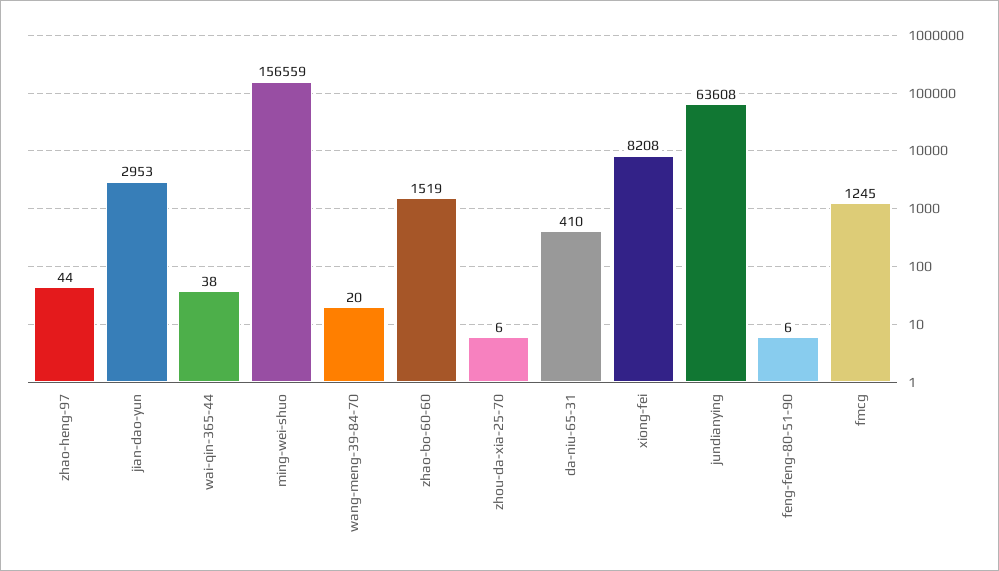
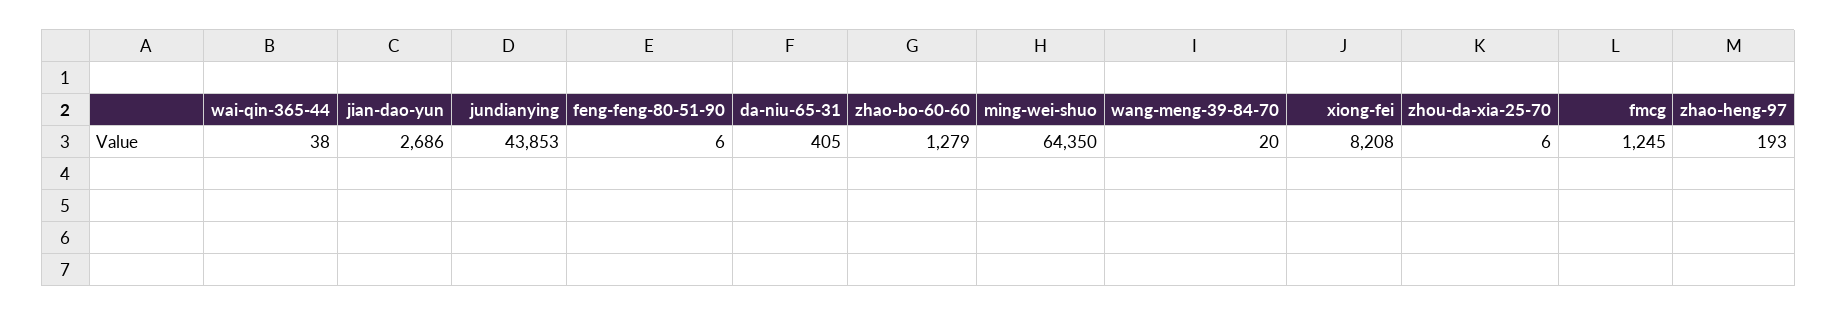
  {
-   "zhao-heng-97": 44,
+   "zhao-heng-97": 193,
-   "jian-dao-yun": 2953,
+   "jian-dao-yun": 2686,
    "wai-qin-365-44": 38,
-   "ming-wei-shuo": 156559,
+   "ming-wei-shuo": 64350,
    "wang-meng-39-84-70": 20,
-   "zhao-bo-60-60": 1519,
+   "zhao-bo-60-60": 1279,
    "zhou-da-xia-25-70": 6,
-   "da-niu-65-31": 410,
+   "da-niu-65-31": 405,
    "xiong-fei": 8208,
-   "jundianying": 63608,
+   "jundianying": 43853,
    "feng-feng-80-51-90": 6,
    "fmcg": 1245
  }

